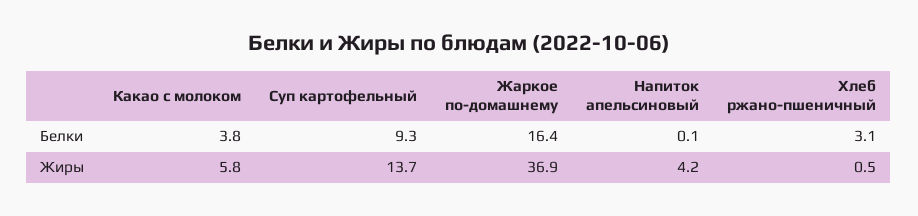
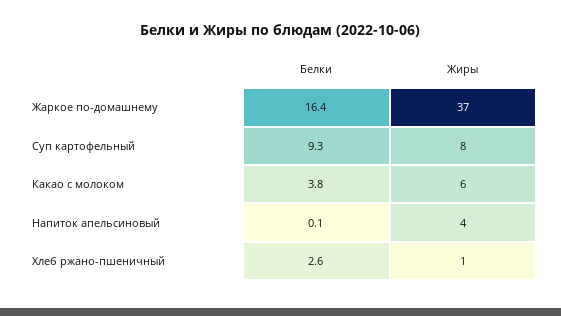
  {
    "Какао с молоком": {
      "Белки": 3.8,
      "Жиры": 5.8
    },
    "Суп картофельный": {
      "Белки": 9.3,
-     "Жиры": 13.7
+     "Жиры": 8
    },
    "Жаркое по-домашнему": {
      "Белки": 16.4,
      "Жиры": 36.9
    },
    "Напиток апельсиновый": {
      "Белки": 0.1,
      "Жиры": 4.2
    },
    "Хлеб ржано-пшеничный": {
-     "Белки": 3.1,
+     "Белки": 2.6,
      "Жиры": 0.5
    }
  }

